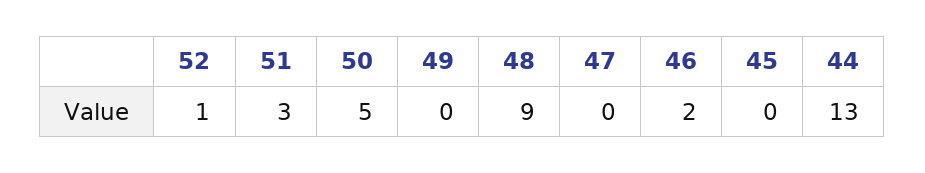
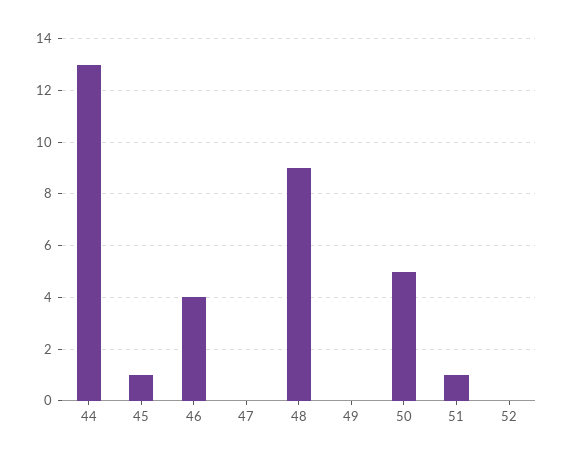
  {
-   "52": 1,
+   "52": 0,
-   "51": 3,
+   "51": 1,
    "50": 5,
    "49": 0,
    "48": 9,
    "47": 0,
-   "46": 2,
+   "46": 4,
-   "45": 0,
+   "45": 1,
    "44": 13
  }

